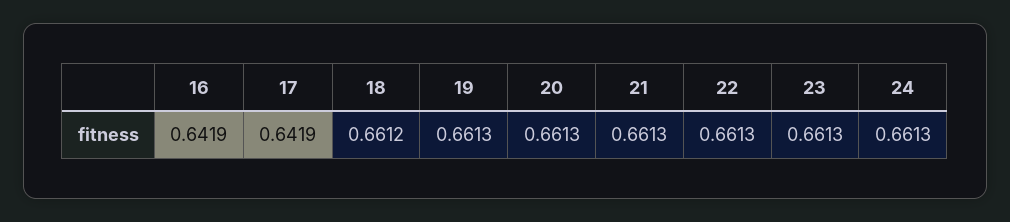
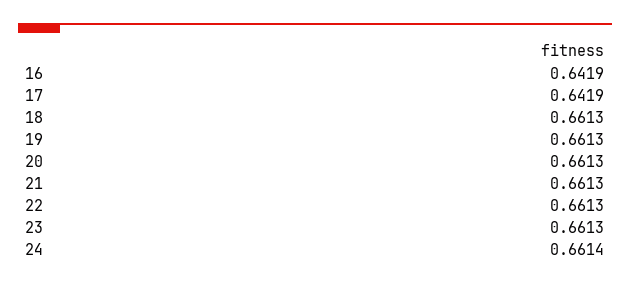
  {
    "16": 0.6419,
    "17": 0.6419,
-   "18": 0.6612,
+   "18": 0.6613,
    "19": 0.6613,
    "20": 0.6613,
    "21": 0.6613,
    "22": 0.6613,
    "23": 0.6613,
-   "24": 0.6613
+   "24": 0.6614
  }

